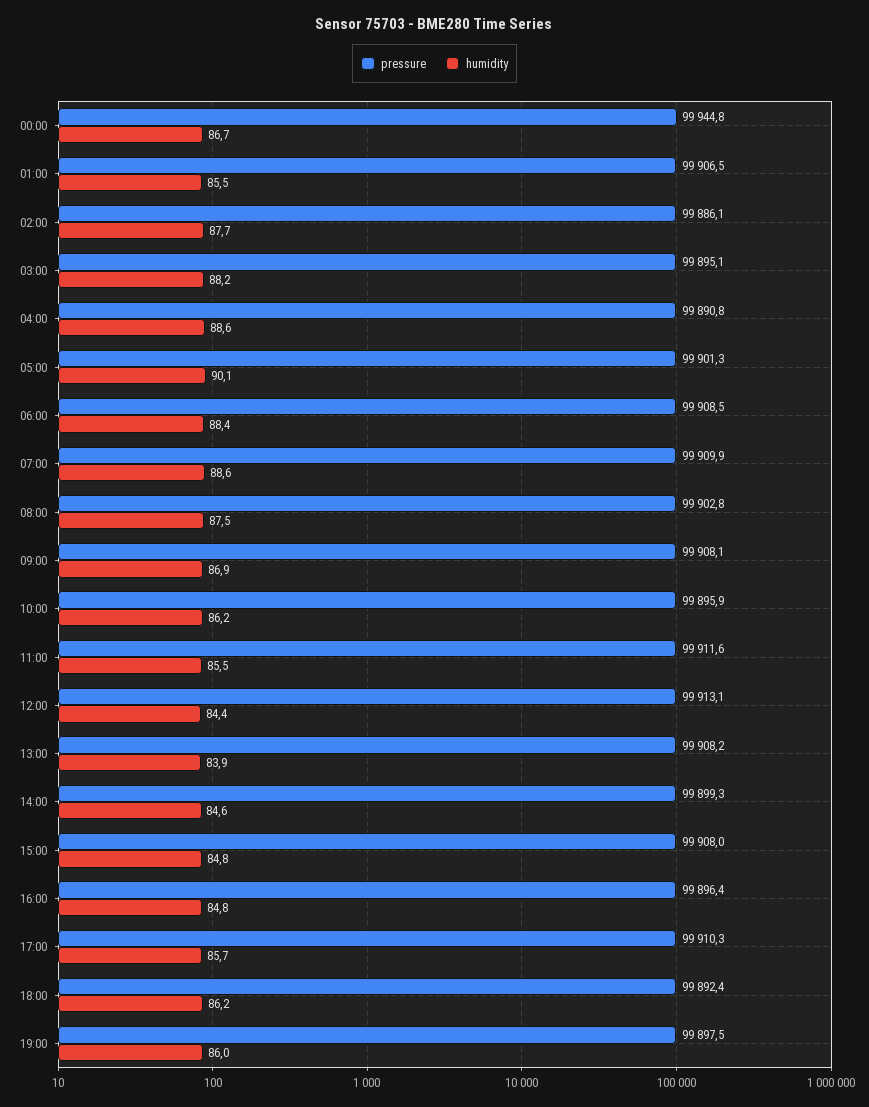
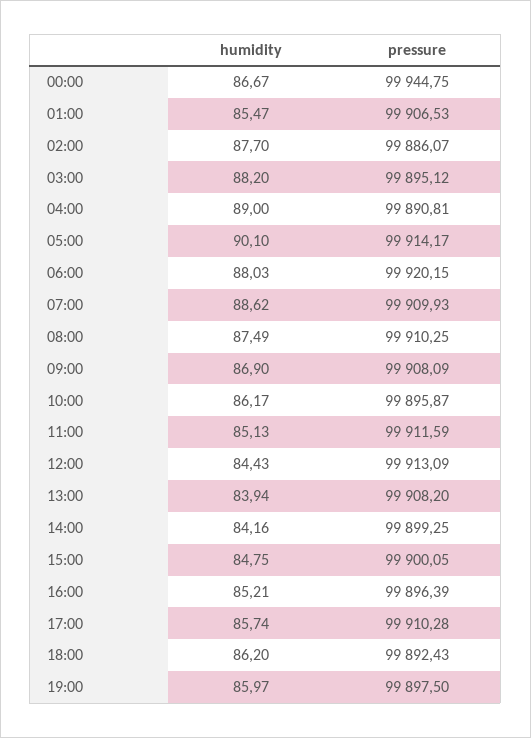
  {
    "pressure": {
      "00:00": 99944.75,
      "01:00": 99906.53,
      "02:00": 99886.07,
      "03:00": 99895.12,
      "04:00": 99890.81,
-     "05:00": 99901.3,
+     "05:00": 99914.17,
-     "06:00": 99908.5,
+     "06:00": 99920.15,
      "07:00": 99909.93,
-     "08:00": 99902.8,
+     "08:00": 99910.25,
      "09:00": 99908.09,
      "10:00": 99895.87,
      "11:00": 99911.59,
      "12:00": 99913.09,
      "13:00": 99908.2,
      "14:00": 99899.25,
-     "15:00": 99908,
+     "15:00": 99900.05,
      "16:00": 99896.39,
      "17:00": 99910.28,
      "18:00": 99892.43,
      "19:00": 99897.5
    },
    "humidity": {
      "00:00": 86.67,
      "01:00": 85.47,
      "02:00": 87.7,
      "03:00": 88.2,
-     "04:00": 88.6,
+     "04:00": 89,
      "05:00": 90.1,
-     "06:00": 88.4,
+     "06:00": 88.03,
      "07:00": 88.62,
      "08:00": 87.49,
      "09:00": 86.9,
      "10:00": 86.17,
-     "11:00": 85.5,
+     "11:00": 85.13,
      "12:00": 84.43,
      "13:00": 83.94,
-     "14:00": 84.6,
+     "14:00": 84.16,
      "15:00": 84.75,
-     "16:00": 84.8,
+     "16:00": 85.21,
      "17:00": 85.74,
      "18:00": 86.2,
      "19:00": 85.97
    }
  }

